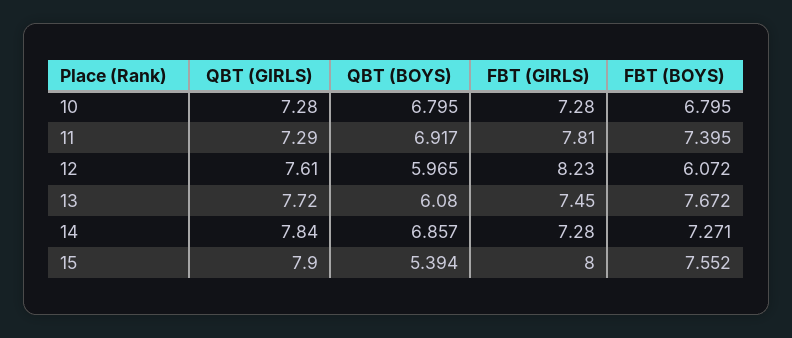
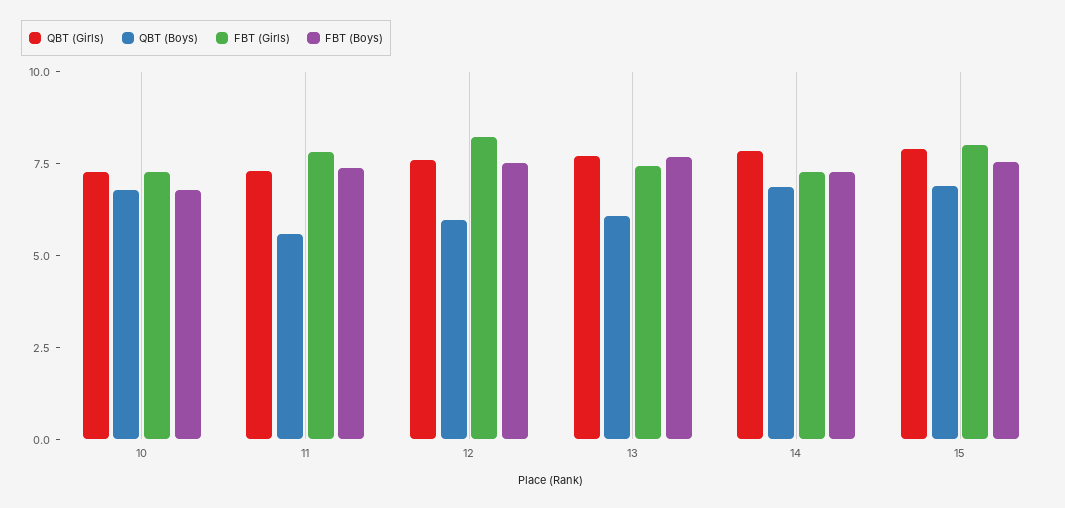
  {
    "QBT (GIRLS)": {
      "10": 7.28,
      "11": 7.29,
      "12": 7.61,
      "13": 7.72,
      "14": 7.84,
      "15": 7.9
    },
    "QBT (BOYS)": {
      "10": 6.795,
-     "11": 6.917,
+     "11": 5.5,
      "12": 5.965,
      "13": 6.08,
      "14": 6.857,
-     "15": 5.394
+     "15": 7
    },
    "FBT (GIRLS)": {
      "10": 7.28,
      "11": 7.81,
      "12": 8.23,
      "13": 7.45,
      "14": 7.28,
      "15": 8
    },
    "FBT (BOYS)": {
      "10": 6.795,
      "11": 7.395,
-     "12": 6.072,
+     "12": 7.5,
      "13": 7.672,
      "14": 7.271,
      "15": 7.552
    }
  }

